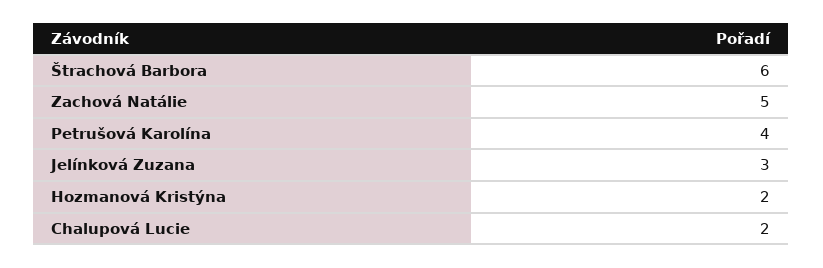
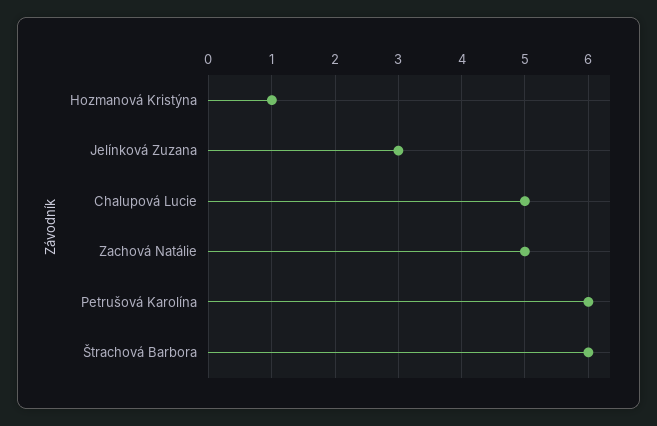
  {
    "Štrachová Barbora": 6,
    "Zachová Natálie": 5,
-   "Petrušová Karolína": 4,
+   "Petrušová Karolína": 6,
    "Jelínková Zuzana": 3,
-   "Hozmanová Kristýna": 2,
+   "Hozmanová Kristýna": 1,
-   "Chalupová Lucie": 2
+   "Chalupová Lucie": 5
  }

